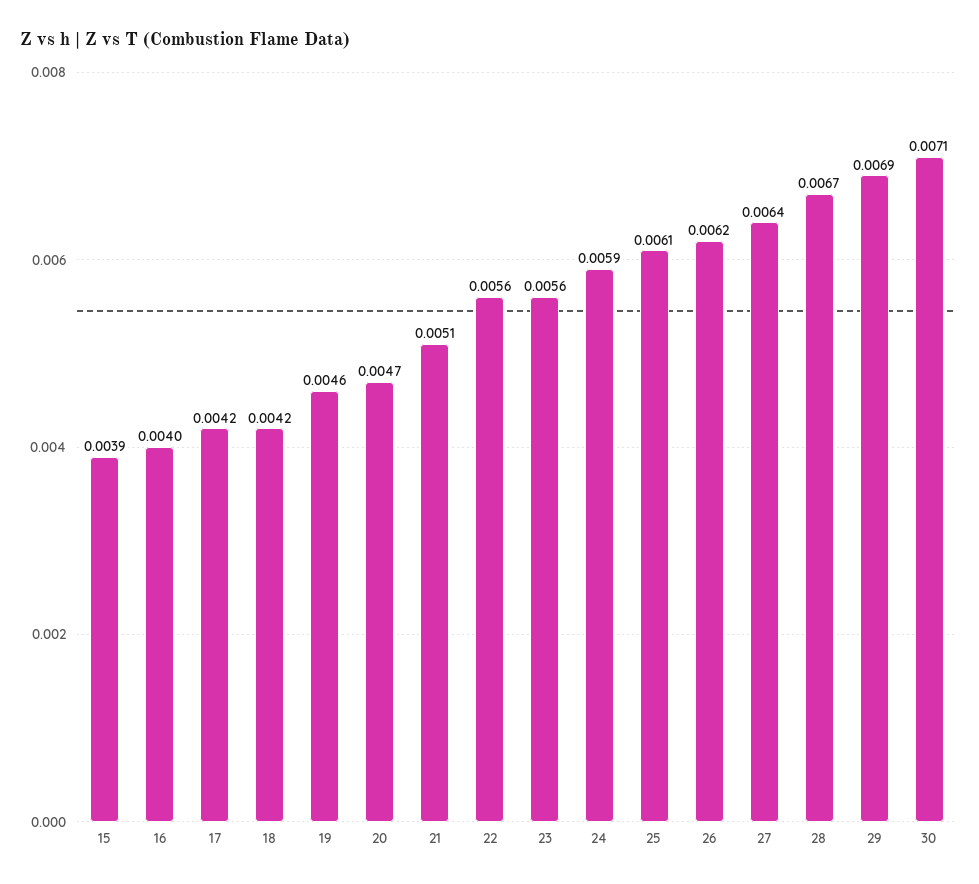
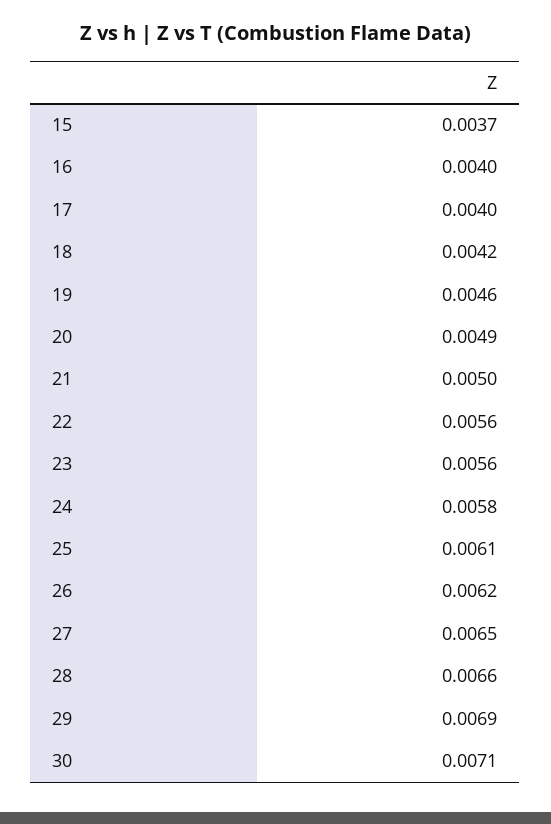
  {
-   "15": 0.0039,
+   "15": 0.0037,
    "16": 0.004,
-   "17": 0.0042,
+   "17": 0.004,
    "18": 0.0042,
    "19": 0.0046,
-   "20": 0.0047,
+   "20": 0.0049,
-   "21": 0.0051,
+   "21": 0.005,
    "22": 0.0056,
    "23": 0.0056,
-   "24": 0.0059,
+   "24": 0.0058,
    "25": 0.0061,
    "26": 0.0062,
-   "27": 0.0064,
+   "27": 0.0065,
-   "28": 0.0067,
+   "28": 0.0066,
    "29": 0.0069,
    "30": 0.0071
  }

